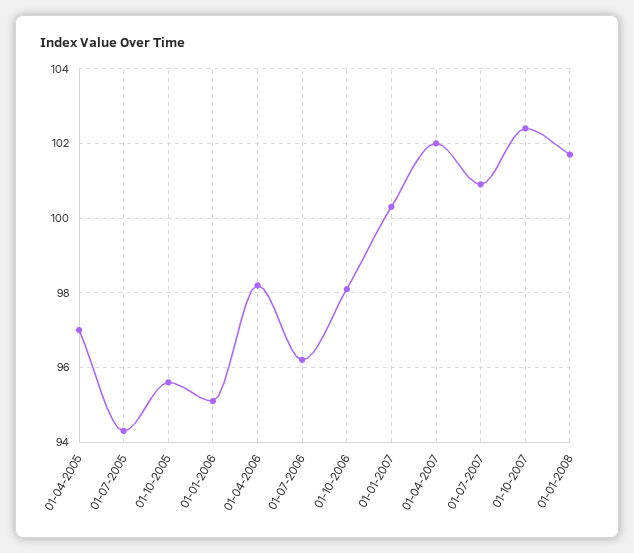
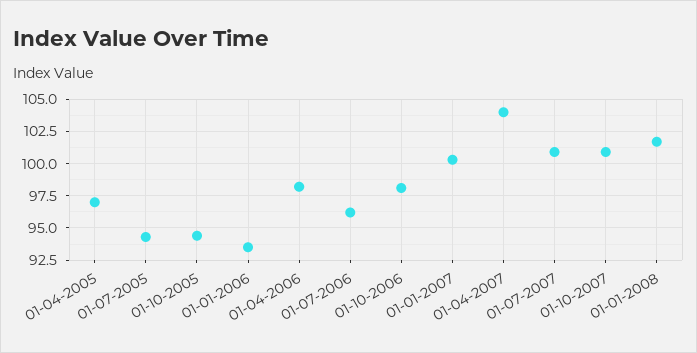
  {
    "01-04-2005": 97,
    "01-07-2005": 94.5,
-   "01-10-2005": 95.5,
+   "01-10-2005": 94.5,
-   "01-01-2006": 95,
+   "01-01-2006": 93.5,
    "01-04-2006": 98,
    "01-07-2006": 96,
    "01-10-2006": 98,
    "01-01-2007": 100.5,
-   "01-04-2007": 102,
+   "01-04-2007": 104,
    "01-07-2007": 101,
-   "01-10-2007": 102.5,
+   "01-10-2007": 101,
    "01-01-2008": 101.5
  }

